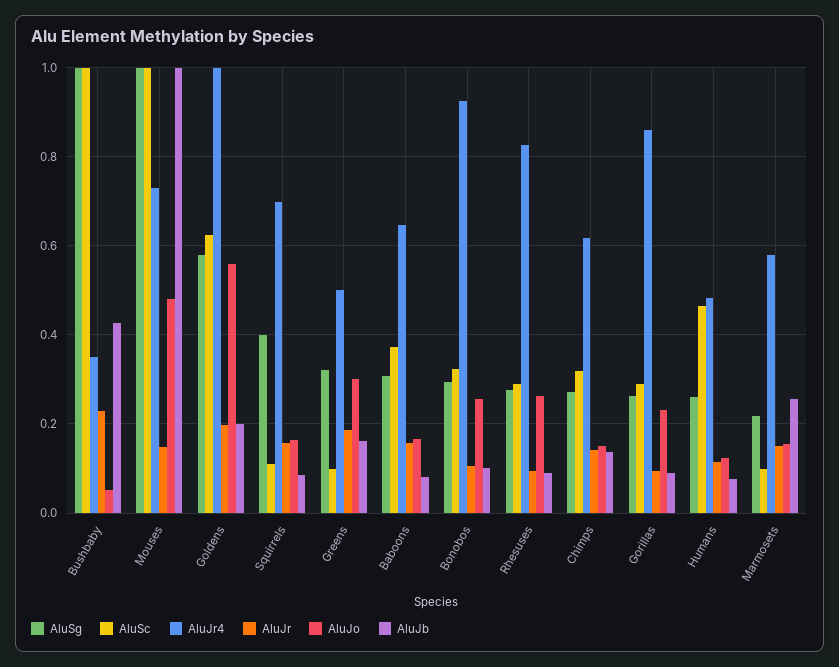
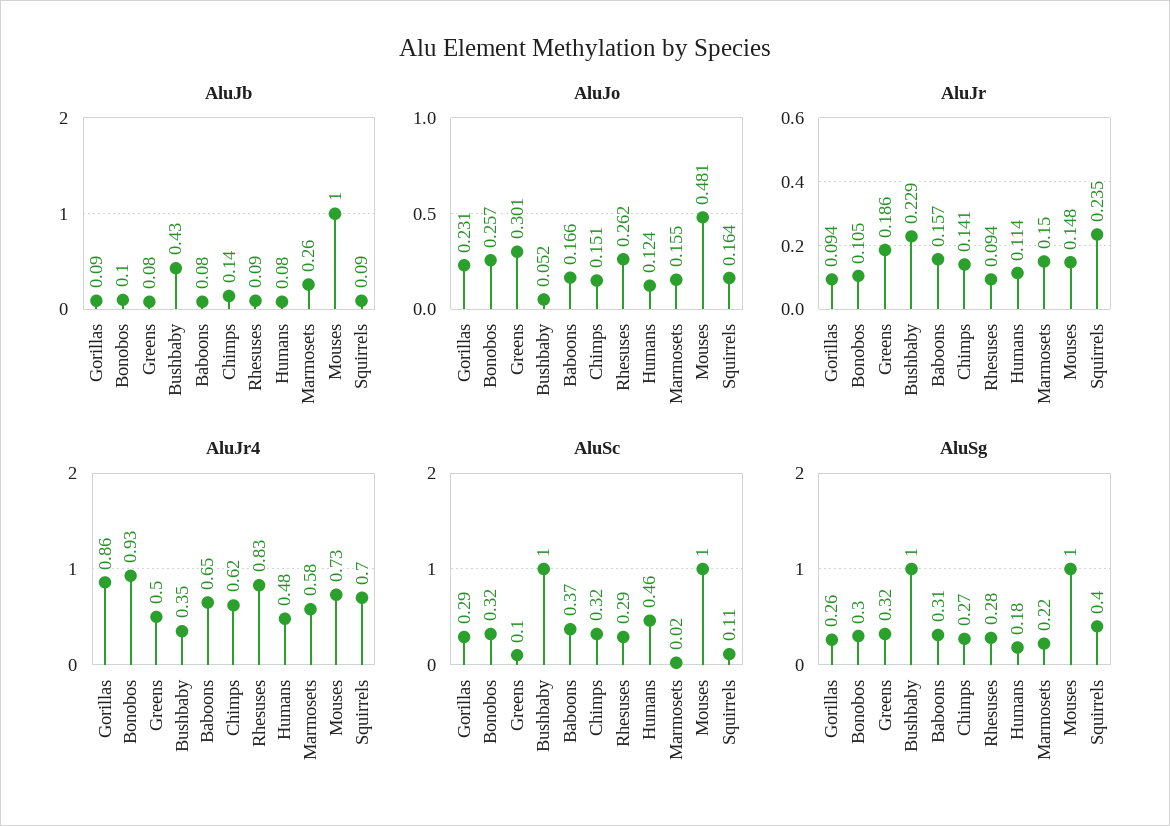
  {
    "AluSg": {
      "Bushbaby": 1,
      "Mouses": 1,
-     "Goldens": 0.58,
      "Squirrels": 0.4,
      "Greens": 0.32,
      "Baboons": 0.31,
      "Bonobos": 0.3,
      "Rhesuses": 0.28,
      "Chimps": 0.27,
      "Gorillas": 0.26,
-     "Humans": 0.26,
+     "Humans": 0.18,
      "Marmosets": 0.22
    },
    "AluSc": {
      "Bushbaby": 1,
      "Mouses": 1,
-     "Goldens": 0.62,
      "Squirrels": 0.11,
      "Greens": 0.1,
      "Baboons": 0.37,
      "Bonobos": 0.32,
      "Rhesuses": 0.29,
      "Chimps": 0.32,
      "Gorillas": 0.29,
      "Humans": 0.46,
-     "Marmosets": 0.1
+     "Marmosets": 0.02
    },
    "AluJr4": {
      "Bushbaby": 0.35,
      "Mouses": 0.73,
-     "Goldens": 1,
      "Squirrels": 0.7,
      "Greens": 0.5,
      "Baboons": 0.65,
      "Bonobos": 0.93,
      "Rhesuses": 0.83,
      "Chimps": 0.62,
      "Gorillas": 0.86,
      "Humans": 0.48,
      "Marmosets": 0.58
    },
    "AluJr": {
      "Bushbaby": 0.229,
      "Mouses": 0.148,
-     "Goldens": 0.2,
-     "Squirrels": 0.16,
+     "Squirrels": 0.235,
      "Greens": 0.186,
      "Baboons": 0.157,
      "Bonobos": 0.105,
      "Rhesuses": 0.094,
      "Chimps": 0.141,
      "Gorillas": 0.094,
      "Humans": 0.114,
      "Marmosets": 0.15
    },
    "AluJo": {
      "Bushbaby": 0.052,
      "Mouses": 0.481,
-     "Goldens": 0.56,
      "Squirrels": 0.164,
      "Greens": 0.301,
      "Baboons": 0.166,
      "Bonobos": 0.257,
      "Rhesuses": 0.262,
      "Chimps": 0.151,
      "Gorillas": 0.231,
      "Humans": 0.124,
      "Marmosets": 0.155
    },
    "AluJb": {
      "Bushbaby": 0.43,
      "Mouses": 1,
-     "Goldens": 0.2,
      "Squirrels": 0.09,
-     "Greens": 0.16,
+     "Greens": 0.08,
      "Baboons": 0.08,
      "Bonobos": 0.1,
      "Rhesuses": 0.09,
      "Chimps": 0.14,
      "Gorillas": 0.09,
      "Humans": 0.08,
      "Marmosets": 0.26
    }
  }

